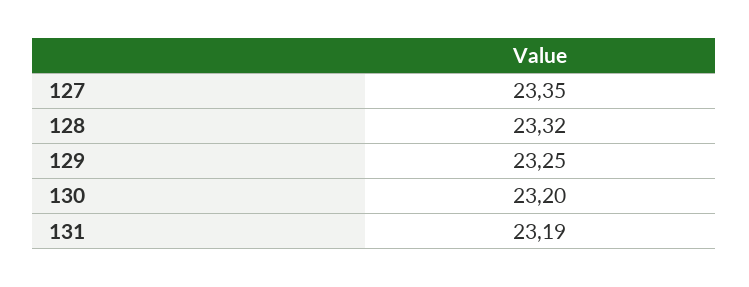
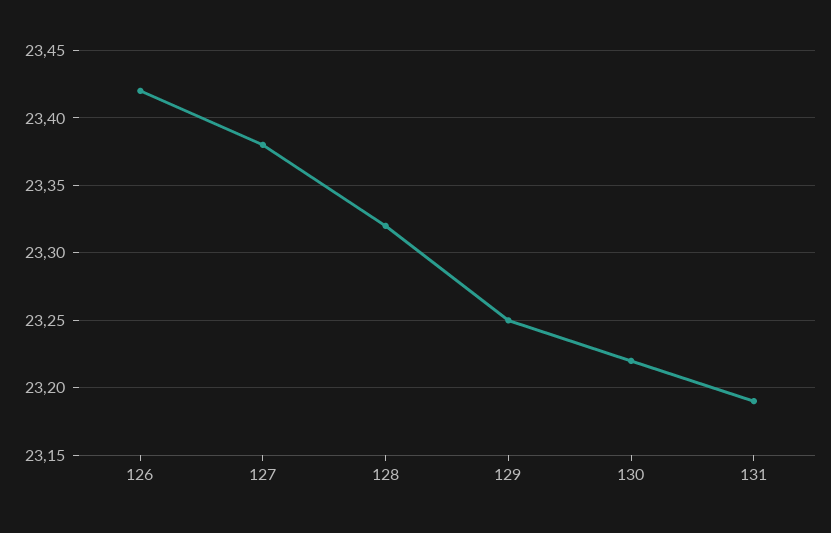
  {
-   "127": 23.35,
+   "127": 23.38,
    "128": 23.32,
    "129": 23.25,
-   "130": 23.2,
+   "130": 23.22,
-   "131": 23.19
+   "131": 23.19,
+   "126": 23.42
  }

